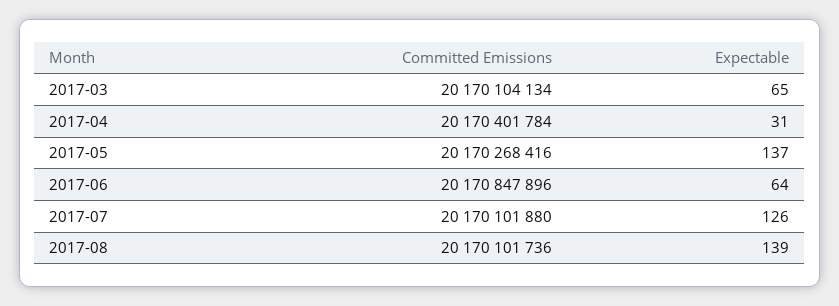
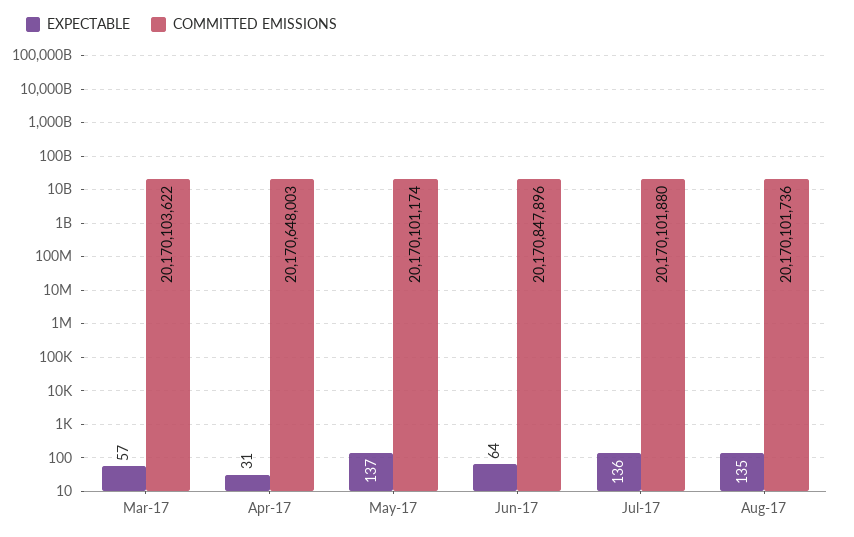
  {
    "Committed Emissions": {
-     "2017-03": 20170104134,
+     "2017-03": 20170103622,
-     "2017-04": 20170401784,
+     "2017-04": 20170648003,
-     "2017-05": 20170268416,
+     "2017-05": 20170101174,
      "2017-06": 20170847896,
      "2017-07": 20170101880,
      "2017-08": 20170101736
    },
    "Expectable": {
-     "2017-03": 65,
+     "2017-03": 57,
      "2017-04": 31,
      "2017-05": 137,
      "2017-06": 64,
-     "2017-07": 126,
+     "2017-07": 136,
-     "2017-08": 139
+     "2017-08": 135
    }
  }

